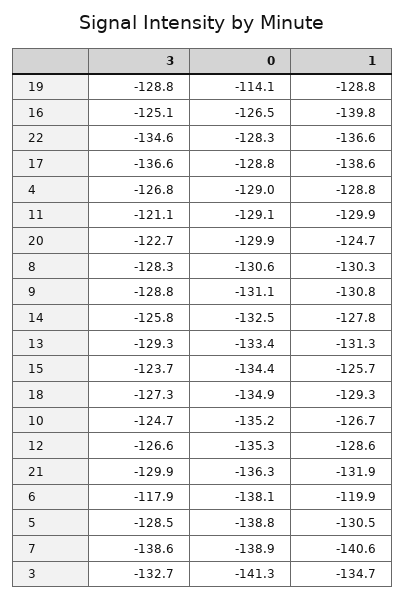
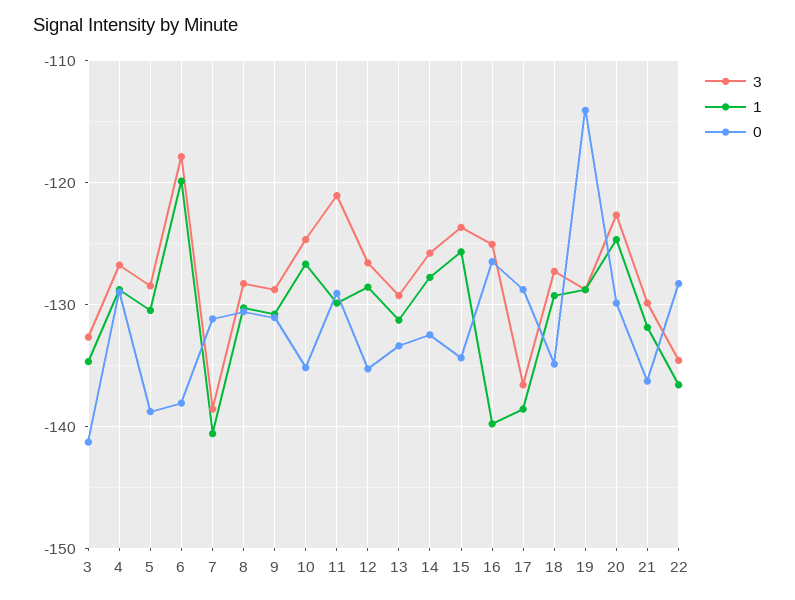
  {
    "3": {
      "19": -128.8,
      "16": -125.1,
      "22": -134.6,
      "17": -136.6,
      "4": -126.8,
      "11": -121.1,
      "20": -122.7,
      "8": -128.3,
      "9": -128.8,
      "14": -125.8,
      "13": -129.3,
      "15": -123.7,
      "18": -127.3,
      "10": -124.7,
      "12": -126.6,
      "21": -129.9,
      "6": -117.9,
      "5": -128.5,
      "7": -138.6,
      "3": -132.7
    },
    "0": {
      "19": -114.1,
      "16": -126.5,
      "22": -128.3,
      "17": -128.8,
      "4": -129,
      "11": -129.1,
      "20": -129.9,
      "8": -130.6,
      "9": -131.1,
      "14": -132.5,
      "13": -133.4,
      "15": -134.4,
      "18": -134.9,
      "10": -135.2,
      "12": -135.3,
      "21": -136.3,
      "6": -138.1,
      "5": -138.8,
-     "7": -138.9,
+     "7": -131,
      "3": -141.3
    },
    "1": {
      "19": -128.8,
      "16": -139.8,
      "22": -136.6,
      "17": -138.6,
      "4": -128.8,
      "11": -129.9,
      "20": -124.7,
      "8": -130.3,
      "9": -130.8,
      "14": -127.8,
      "13": -131.3,
      "15": -125.7,
      "18": -129.3,
      "10": -126.7,
      "12": -128.6,
      "21": -131.9,
      "6": -119.9,
      "5": -130.5,
      "7": -140.6,
      "3": -134.7
    }
  }

